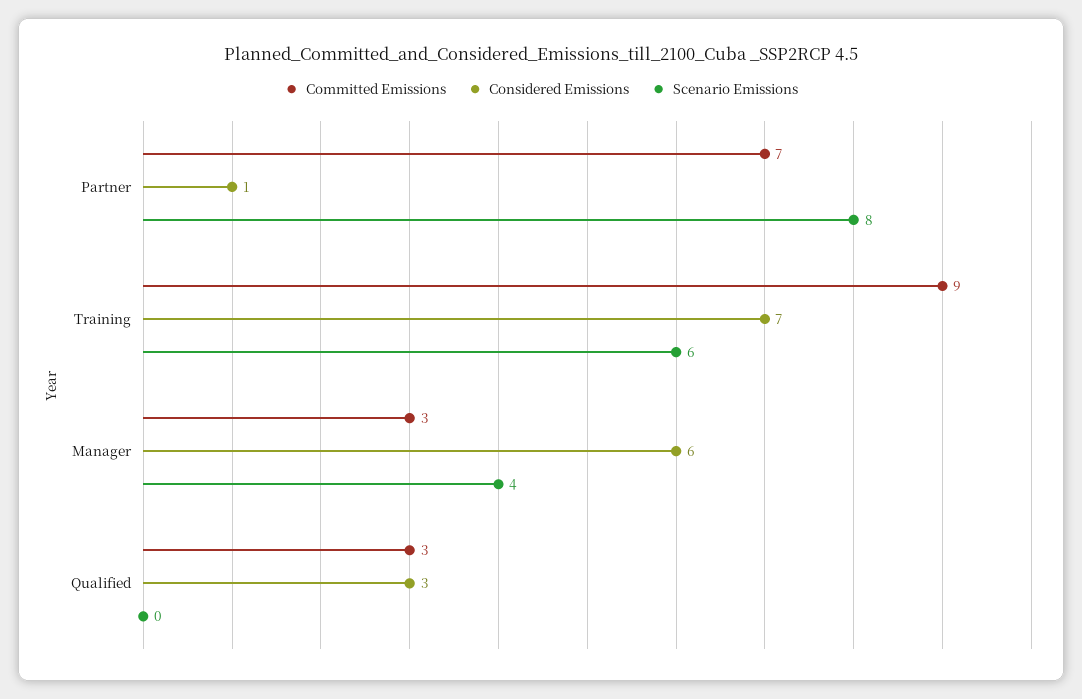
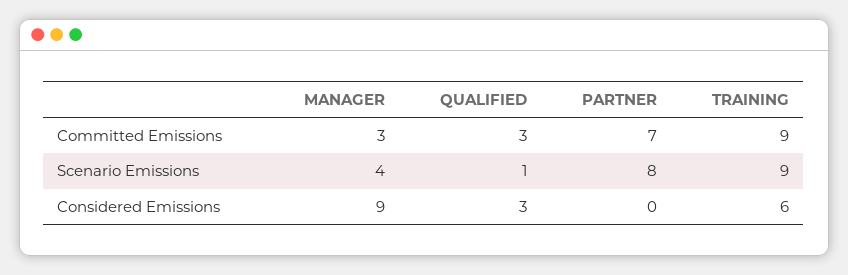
  {
    "Committed Emissions": {
      "Partner": 7,
      "Training": 9,
      "Manager": 3,
      "Qualified": 3
    },
    "Considered Emissions": {
-     "Partner": 1,
+     "Partner": 0,
-     "Training": 7,
+     "Training": 6,
-     "Manager": 6,
+     "Manager": 9,
      "Qualified": 3
    },
    "Scenario Emissions": {
      "Partner": 8,
-     "Training": 6,
+     "Training": 9,
      "Manager": 4,
-     "Qualified": 0
+     "Qualified": 1
    }
  }

